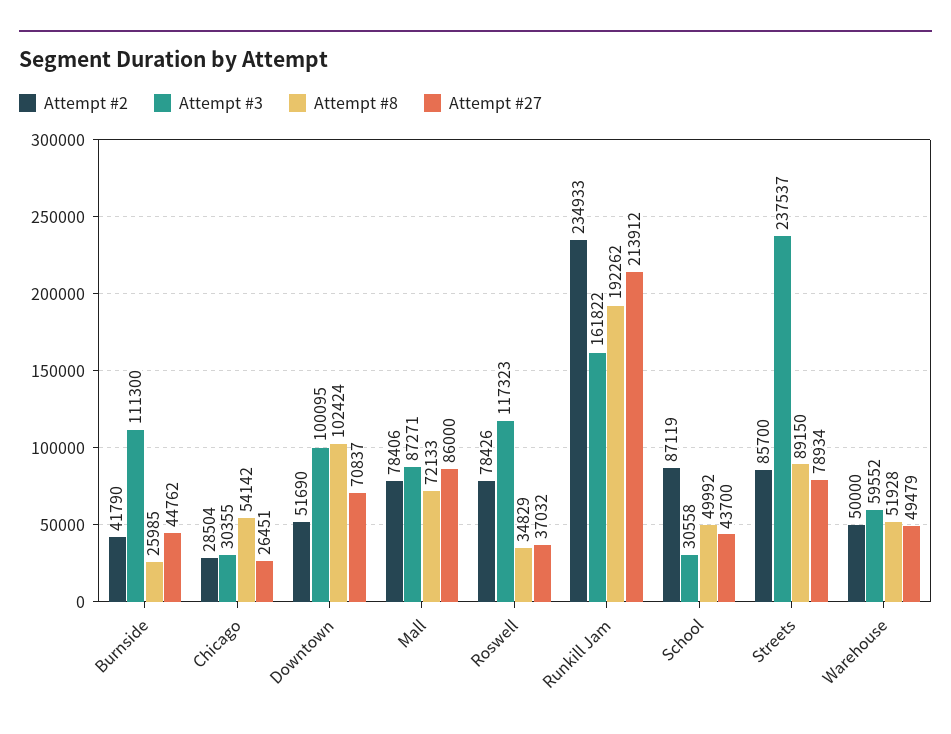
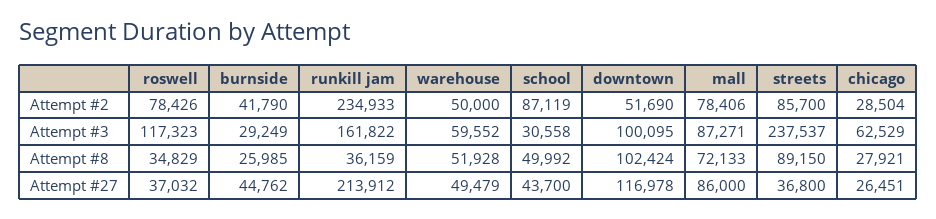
  {
    "Attempt #2": {
      "Burnside": 41790,
      "Chicago": 28504,
      "Downtown": 51690,
      "Mall": 78406,
      "Roswell": 78426,
      "Runkill Jam": 234933,
      "School": 87119,
      "Streets": 85700,
      "Warehouse": 50000
    },
    "Attempt #3": {
-     "Burnside": 111300,
+     "Burnside": 29249,
-     "Chicago": 30355,
+     "Chicago": 62529,
      "Downtown": 100095,
      "Mall": 87271,
      "Roswell": 117323,
      "Runkill Jam": 161822,
      "School": 30558,
      "Streets": 237537,
      "Warehouse": 59552
    },
    "Attempt #8": {
      "Burnside": 25985,
-     "Chicago": 54142,
+     "Chicago": 27921,
      "Downtown": 102424,
      "Mall": 72133,
      "Roswell": 34829,
-     "Runkill Jam": 192262,
+     "Runkill Jam": 36159,
      "School": 49992,
      "Streets": 89150,
      "Warehouse": 51928
    },
    "Attempt #27": {
      "Burnside": 44762,
      "Chicago": 26451,
-     "Downtown": 70837,
+     "Downtown": 116978,
      "Mall": 86000,
      "Roswell": 37032,
      "Runkill Jam": 213912,
      "School": 43700,
-     "Streets": 78934,
+     "Streets": 36800,
      "Warehouse": 49479
    }
  }

